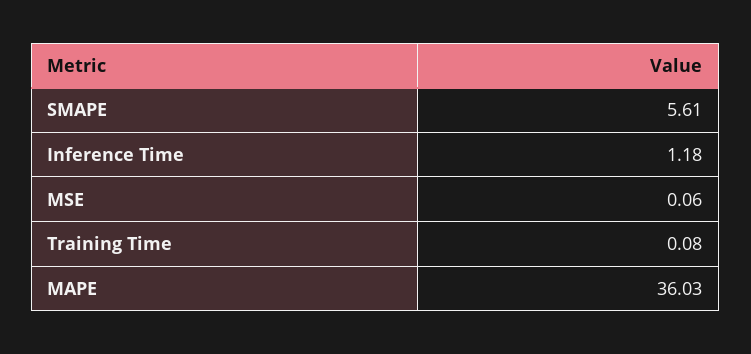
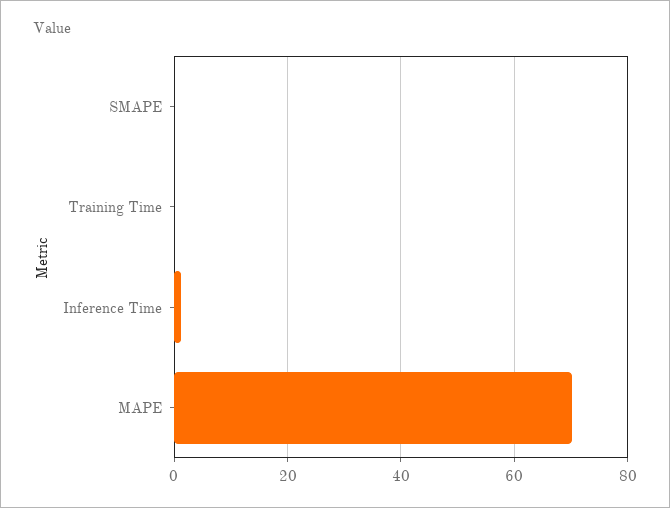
  {
-   "SMAPE": 5.61,
+   "SMAPE": 0,
    "Inference Time": 1.18,
-   "MSE": 0.06,
    "Training Time": 0.08,
-   "MAPE": 36.03
+   "MAPE": 70
  }

